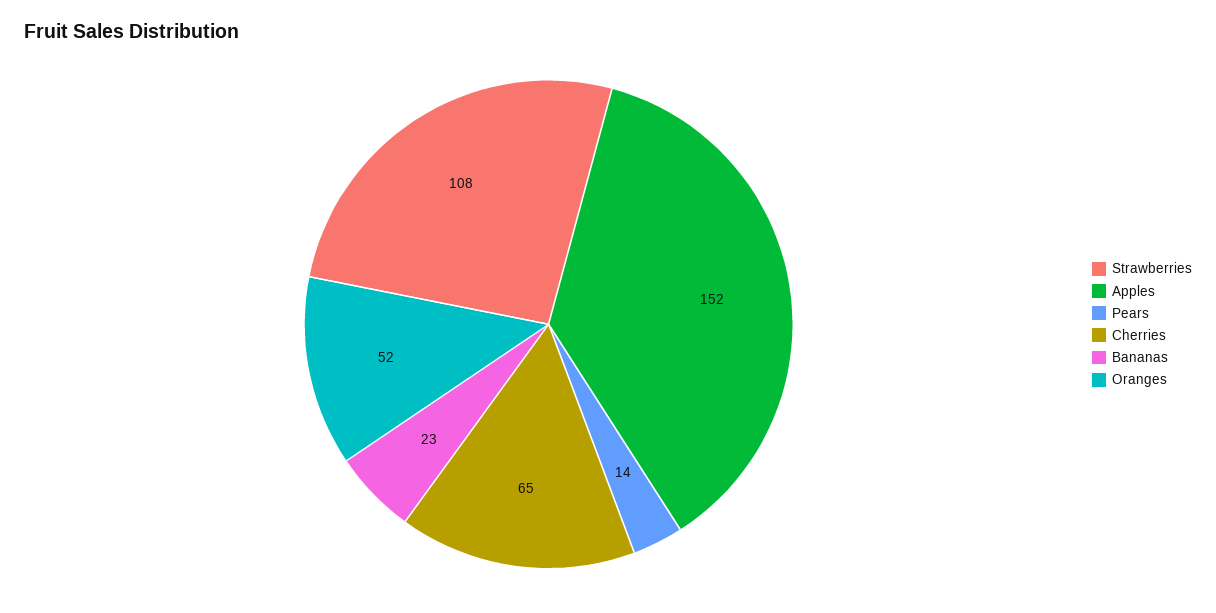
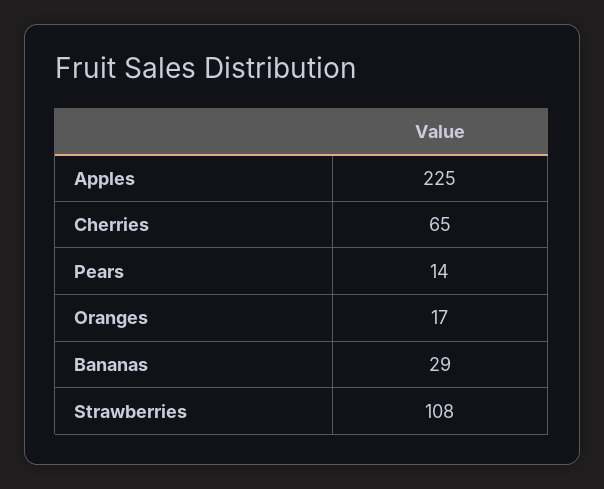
  {
    "Strawberries": 108,
-   "Apples": 152,
+   "Apples": 225,
    "Pears": 14,
    "Cherries": 65,
-   "Bananas": 23,
+   "Bananas": 29,
-   "Oranges": 52
+   "Oranges": 17
  }

